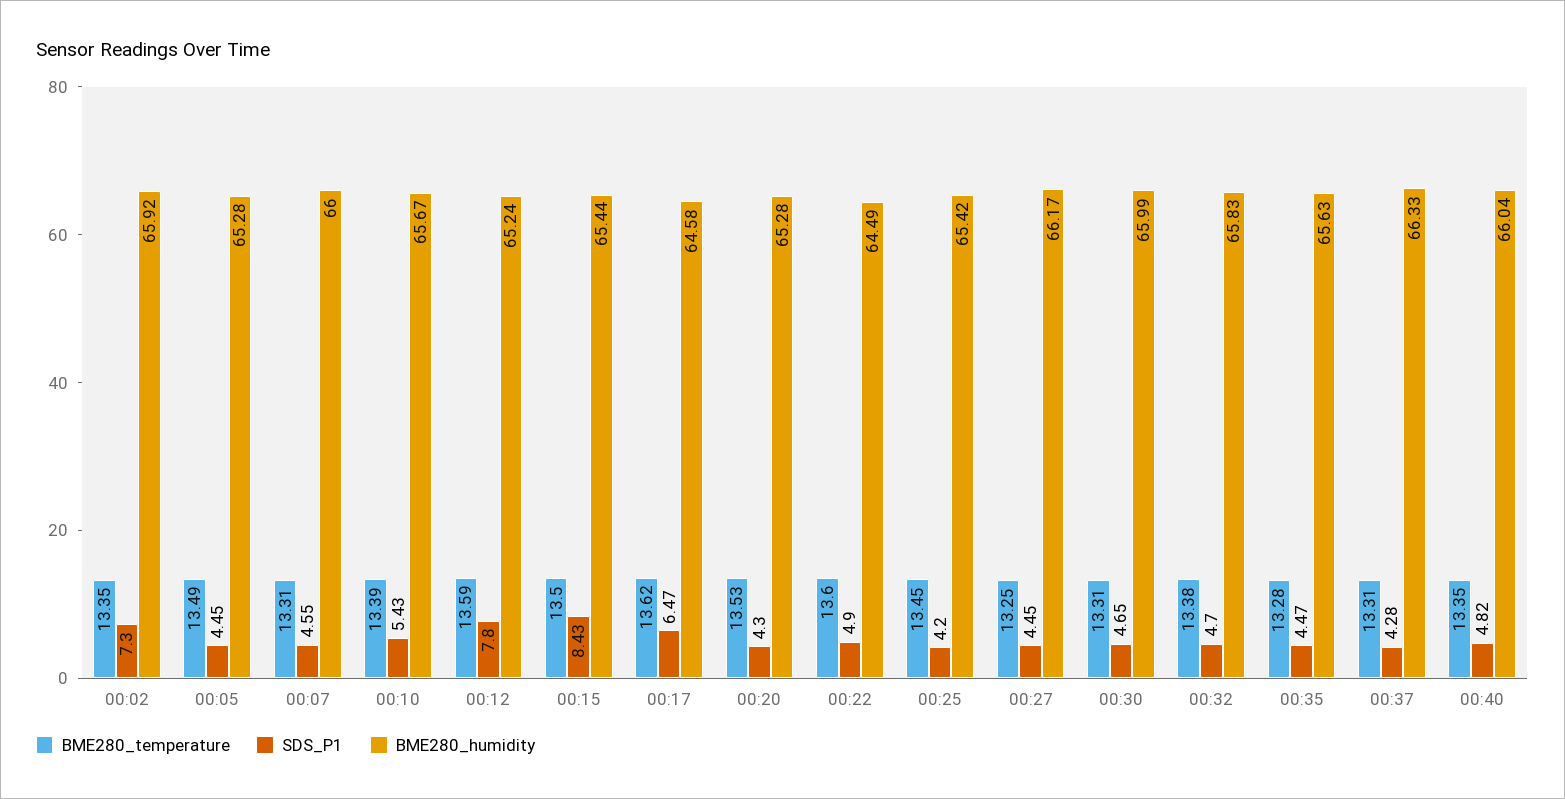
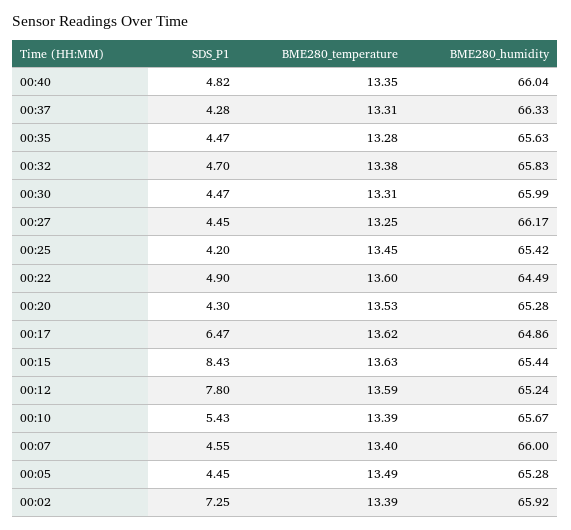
  {
    "BME280_temperature": {
-     "00:02": 13.35,
+     "00:02": 13.39,
      "00:05": 13.49,
-     "00:07": 13.31,
+     "00:07": 13.4,
      "00:10": 13.39,
      "00:12": 13.59,
-     "00:15": 13.5,
+     "00:15": 13.63,
      "00:17": 13.62,
      "00:20": 13.53,
      "00:22": 13.6,
      "00:25": 13.45,
      "00:27": 13.25,
      "00:30": 13.31,
      "00:32": 13.38,
      "00:35": 13.28,
      "00:37": 13.31,
      "00:40": 13.35
    },
    "SDS_P1": {
-     "00:02": 7.3,
+     "00:02": 7.25,
      "00:05": 4.45,
      "00:07": 4.55,
      "00:10": 5.43,
      "00:12": 7.8,
      "00:15": 8.43,
      "00:17": 6.47,
      "00:20": 4.3,
      "00:22": 4.9,
      "00:25": 4.2,
      "00:27": 4.45,
-     "00:30": 4.65,
+     "00:30": 4.47,
      "00:32": 4.7,
      "00:35": 4.47,
      "00:37": 4.28,
      "00:40": 4.82
    },
    "BME280_humidity": {
      "00:02": 65.92,
      "00:05": 65.28,
      "00:07": 66,
      "00:10": 65.67,
      "00:12": 65.24,
      "00:15": 65.44,
-     "00:17": 64.58,
+     "00:17": 64.86,
      "00:20": 65.28,
      "00:22": 64.49,
      "00:25": 65.42,
      "00:27": 66.17,
      "00:30": 65.99,
      "00:32": 65.83,
      "00:35": 65.63,
      "00:37": 66.33,
      "00:40": 66.04
    }
  }

